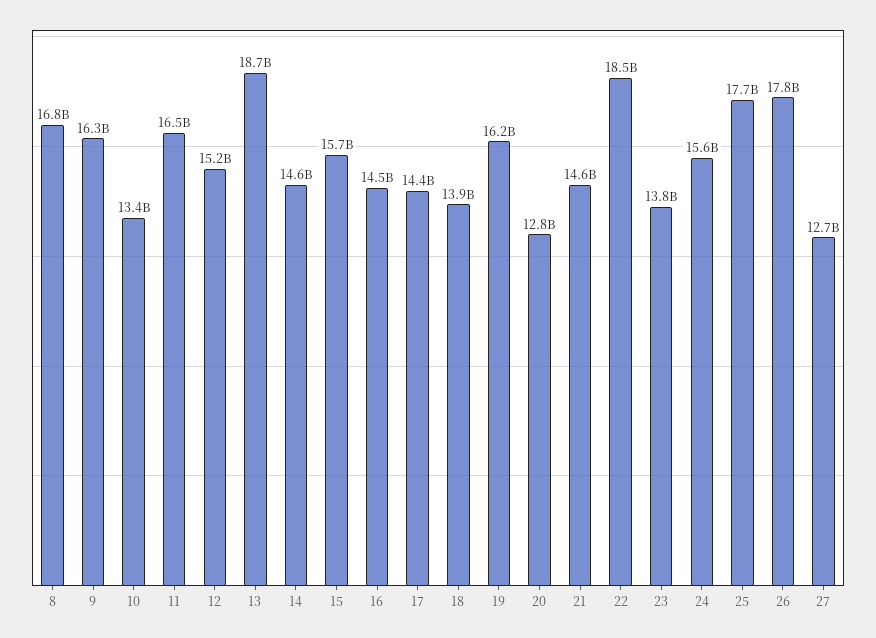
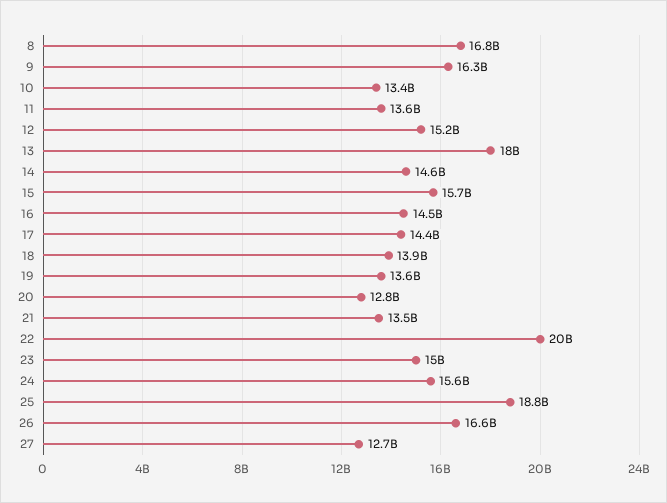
  {
    "8": 16800000000,
    "9": 16300000000,
    "10": 13400000000,
-   "11": 16500000000,
+   "11": 13600000000,
    "12": 15200000000,
-   "13": 18700000000,
+   "13": 18000000000,
    "14": 14600000000,
    "15": 15700000000,
    "16": 14500000000,
    "17": 14400000000,
    "18": 13900000000,
-   "19": 16200000000,
+   "19": 13600000000,
    "20": 12800000000,
-   "21": 14600000000,
+   "21": 13500000000,
-   "22": 18500000000,
+   "22": 20000000000,
-   "23": 13800000000,
+   "23": 15000000000,
    "24": 15600000000,
-   "25": 17700000000,
+   "25": 18800000000,
-   "26": 17800000000,
+   "26": 16600000000,
    "27": 12700000000
  }

